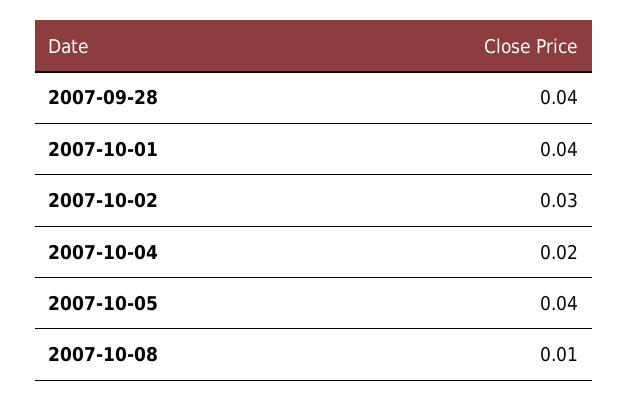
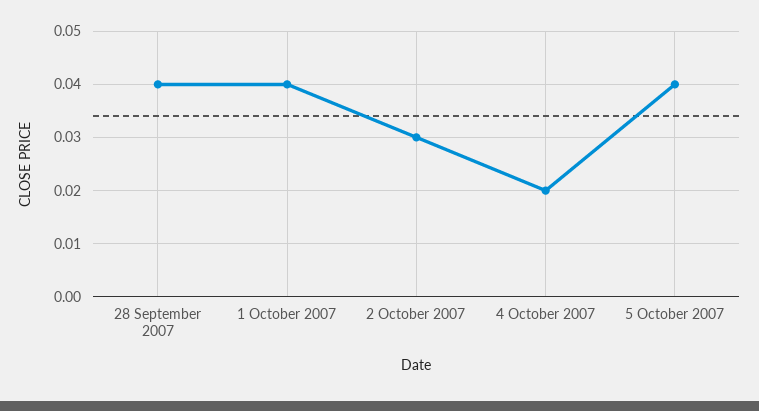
  {
    "2007-09-28": 0.04,
    "2007-10-01": 0.04,
    "2007-10-02": 0.03,
    "2007-10-04": 0.02,
-   "2007-10-05": 0.04,
+   "2007-10-05": 0.04
-   "2007-10-08": 0.01
  }

